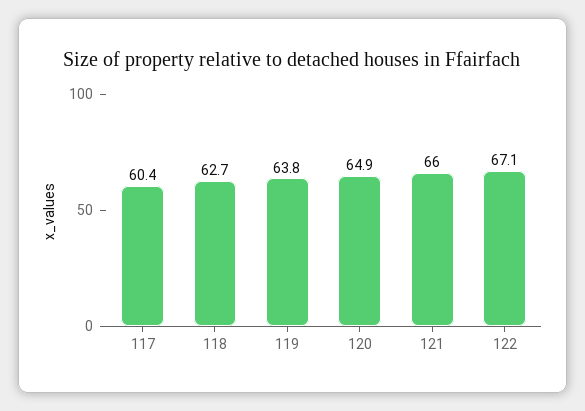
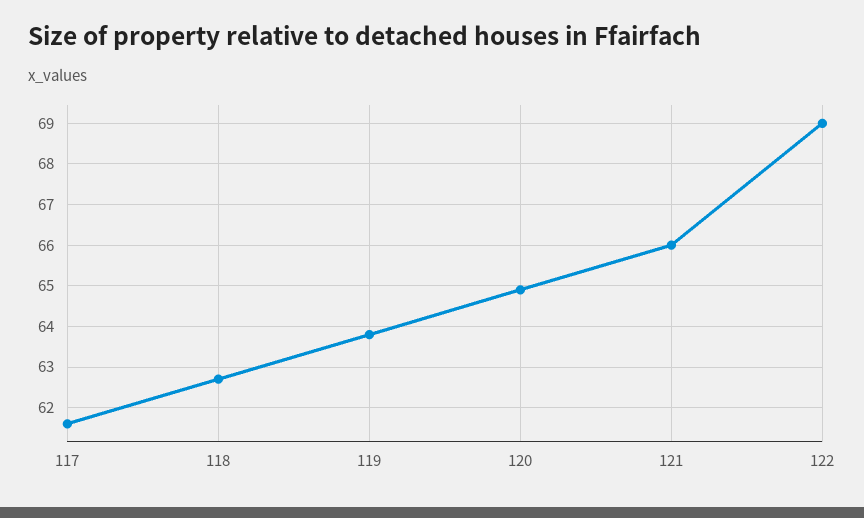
  {
-   "117": 60.4,
+   "117": 61.5,
    "118": 62.7,
    "119": 63.8,
    "120": 64.9,
    "121": 66,
-   "122": 67.1
+   "122": 69
  }

